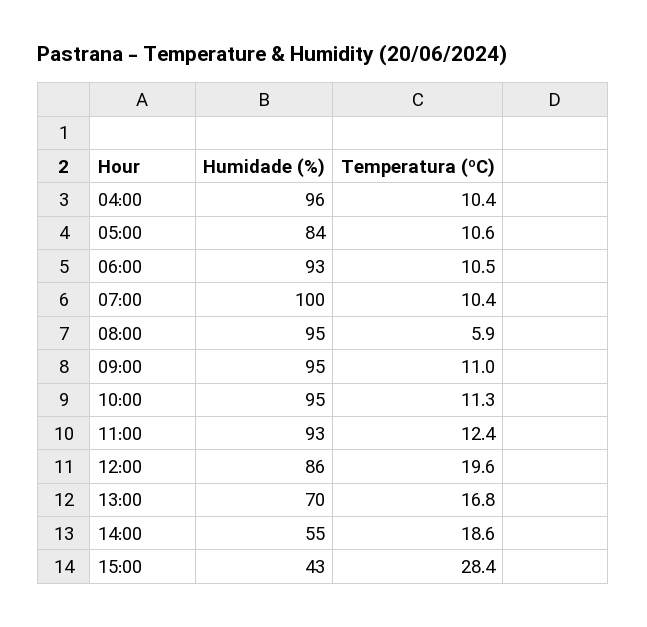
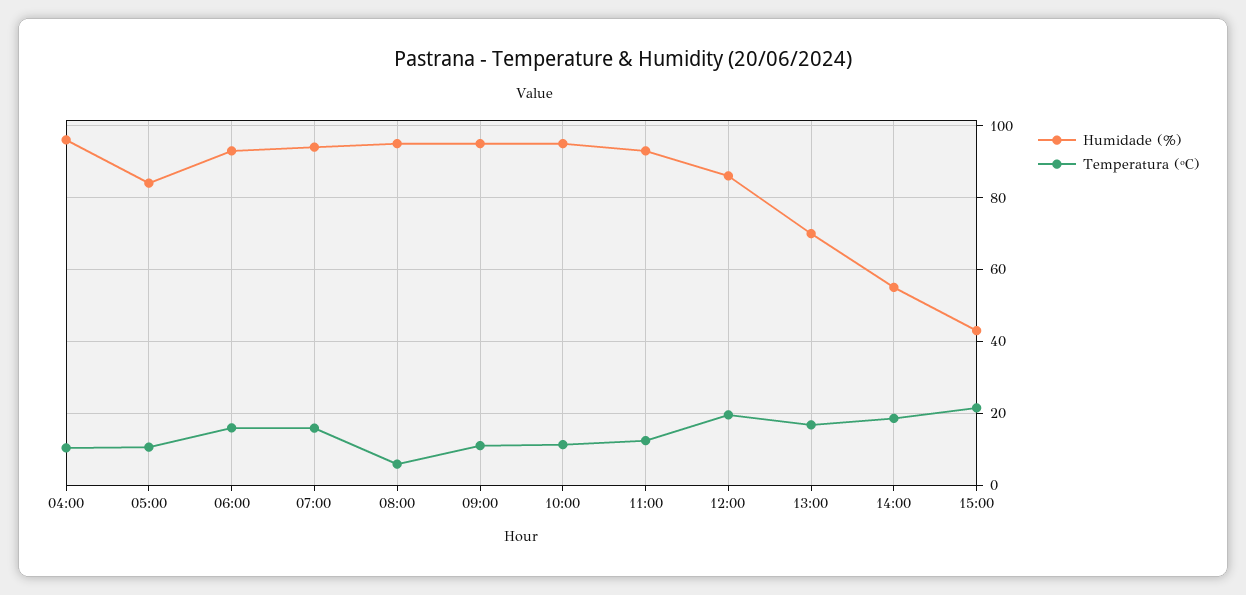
  {
    "Humidade (%)": {
      "04:00": 96,
      "05:00": 84,
      "06:00": 93,
-     "07:00": 100,
+     "07:00": 94,
      "08:00": 95,
      "09:00": 95,
      "10:00": 95,
      "11:00": 93,
      "12:00": 86,
      "13:00": 70,
      "14:00": 55,
      "15:00": 43
    },
    "Temperatura (ºC)": {
      "04:00": 10.4,
      "05:00": 10.6,
-     "06:00": 10.5,
+     "06:00": 16,
-     "07:00": 10.4,
+     "07:00": 16,
      "08:00": 5.9,
      "09:00": 11,
      "10:00": 11.3,
      "11:00": 12.4,
      "12:00": 19.6,
      "13:00": 16.8,
      "14:00": 18.6,
-     "15:00": 28.4
+     "15:00": 22
    }
  }

